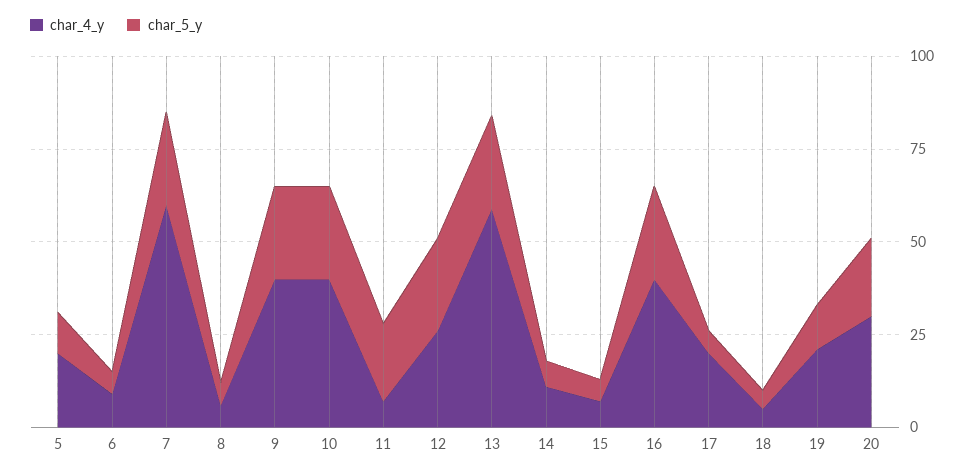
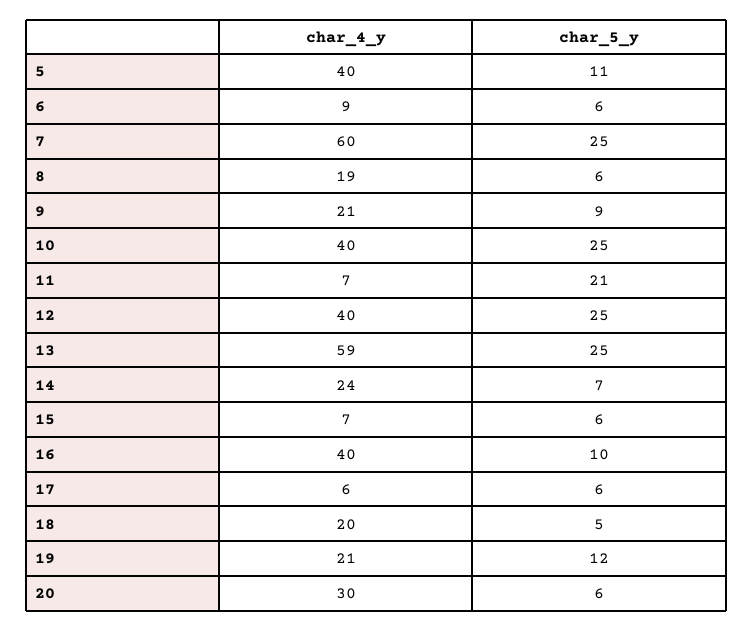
  {
    "char_4_y": {
-     "5": 20,
+     "5": 40,
      "6": 9,
      "7": 60,
-     "8": 5,
+     "8": 19,
-     "9": 40,
+     "9": 21,
      "10": 40,
      "11": 7,
-     "12": 25,
+     "12": 40,
      "13": 59,
-     "14": 10,
+     "14": 24,
      "15": 7,
      "16": 40,
-     "17": 20,
+     "17": 6,
-     "18": 5,
+     "18": 20,
      "19": 21,
      "20": 30
    },
    "char_5_y": {
      "5": 11,
      "6": 6,
      "7": 25,
      "8": 6,
-     "9": 25,
+     "9": 9,
      "10": 25,
      "11": 21,
      "12": 25,
      "13": 25,
      "14": 7,
      "15": 6,
-     "16": 25,
+     "16": 10,
      "17": 6,
      "18": 5,
      "19": 12,
-     "20": 20
+     "20": 6
    }
  }

